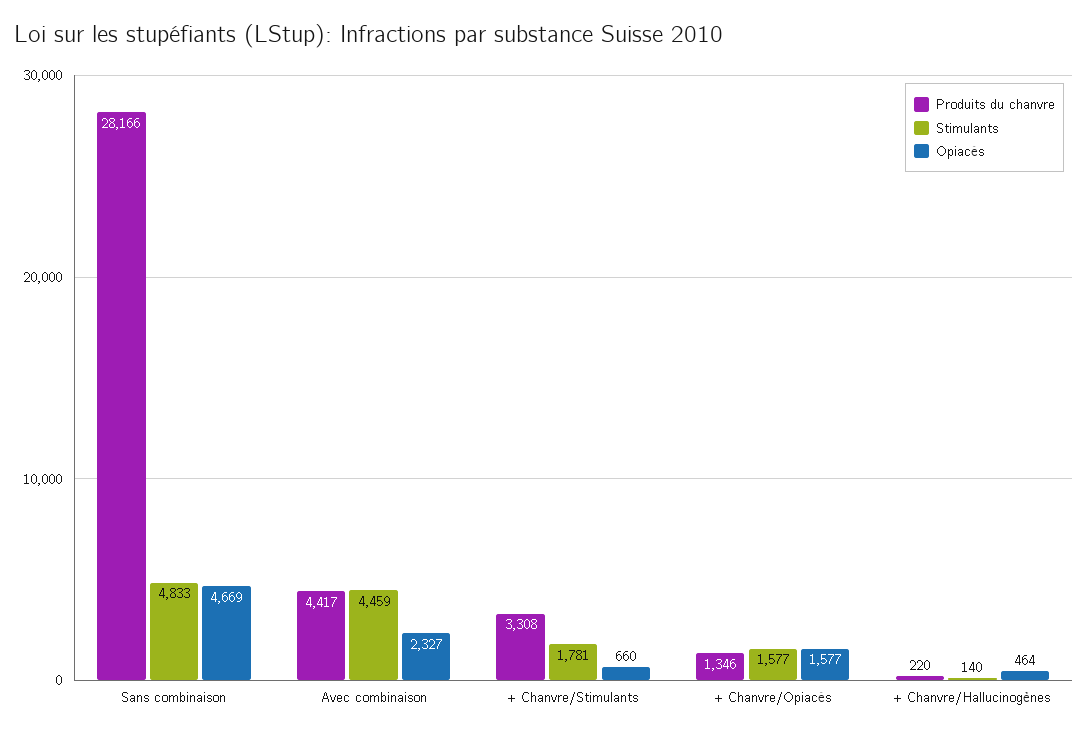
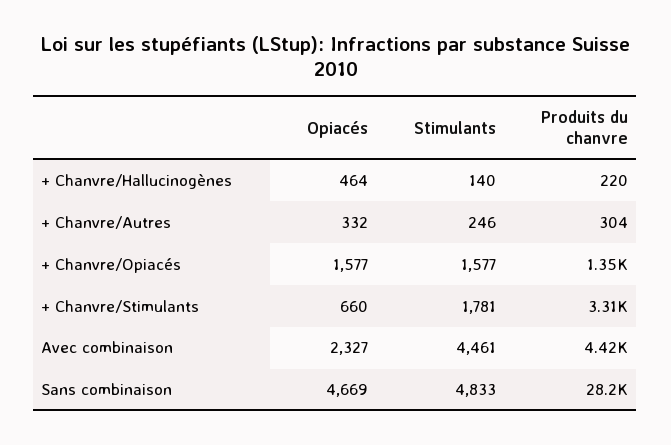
  {
    "Produits du chanvre": {
      "Sans combinaison": 28166,
      "Avec combinaison": 4417,
      "+ Chanvre/Stimulants": 3308,
      "+ Chanvre/Opiacés": 1346,
-     "+ Chanvre/Hallucinogènes": 220
+     "+ Chanvre/Hallucinogènes": 220,
+     "+ Chanvre/Autres": 304
    },
    "Stimulants": {
      "Sans combinaison": 4833,
-     "Avec combinaison": 4459,
+     "Avec combinaison": 4461,
      "+ Chanvre/Stimulants": 1781,
      "+ Chanvre/Opiacés": 1577,
-     "+ Chanvre/Hallucinogènes": 140
+     "+ Chanvre/Hallucinogènes": 140,
+     "+ Chanvre/Autres": 246
    },
    "Opiacés": {
      "Sans combinaison": 4669,
      "Avec combinaison": 2327,
      "+ Chanvre/Stimulants": 660,
      "+ Chanvre/Opiacés": 1577,
-     "+ Chanvre/Hallucinogènes": 464
+     "+ Chanvre/Hallucinogènes": 464,
+     "+ Chanvre/Autres": 332
    }
  }

